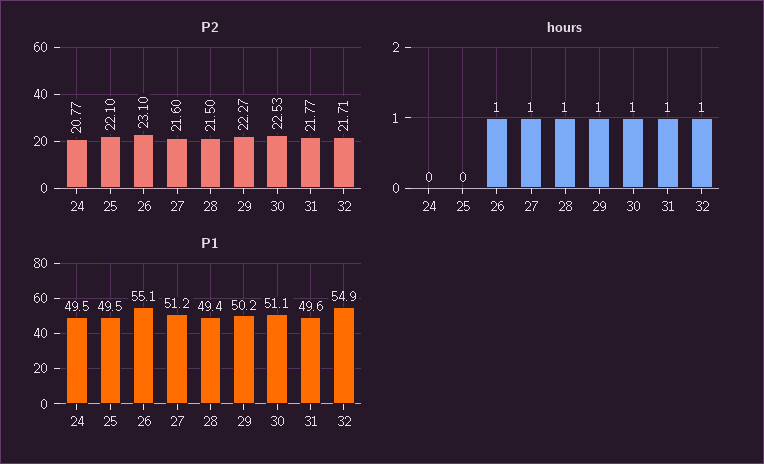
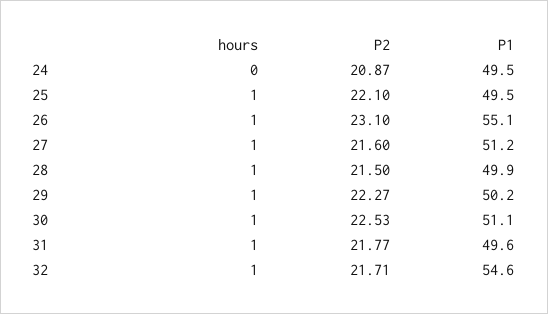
  {
    "P2": {
-     "24": 20.77,
+     "24": 20.87,
      "25": 22.1,
      "26": 23.1,
      "27": 21.6,
      "28": 21.5,
      "29": 22.27,
      "30": 22.53,
      "31": 21.77,
      "32": 21.71
    },
    "hours": {
      "24": 0,
-     "25": 0,
+     "25": 1,
      "26": 1,
      "27": 1,
      "28": 1,
      "29": 1,
      "30": 1,
      "31": 1,
      "32": 1
    },
    "P1": {
      "24": 49.5,
      "25": 49.5,
      "26": 55.1,
      "27": 51.2,
-     "28": 49.4,
+     "28": 49.9,
      "29": 50.2,
      "30": 51.1,
      "31": 49.6,
-     "32": 54.9
+     "32": 54.6
    }
  }

